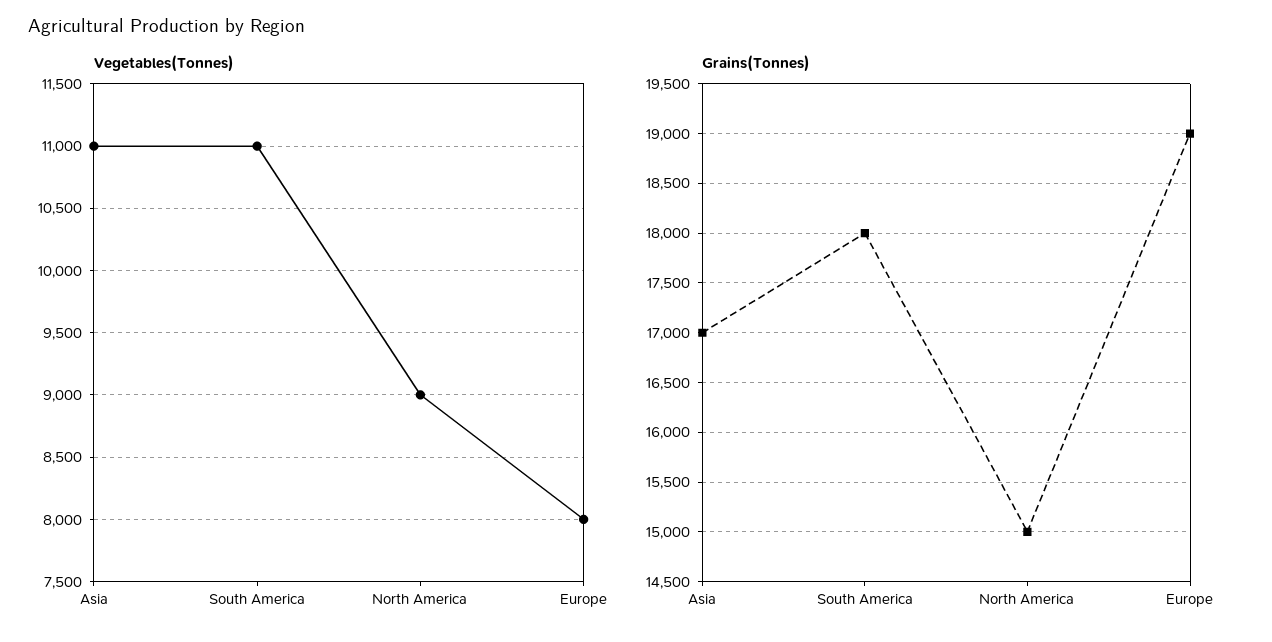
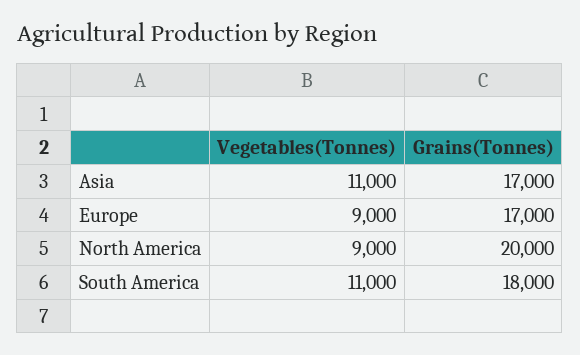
  {
    "Vegetables(Tonnes)": {
      "Asia": 11000,
      "South America": 11000,
      "North America": 9000,
-     "Europe": 8000
+     "Europe": 9000
    },
    "Grains(Tonnes)": {
      "Asia": 17000,
      "South America": 18000,
-     "North America": 15000,
+     "North America": 20000,
-     "Europe": 19000
+     "Europe": 17000
    }
  }

